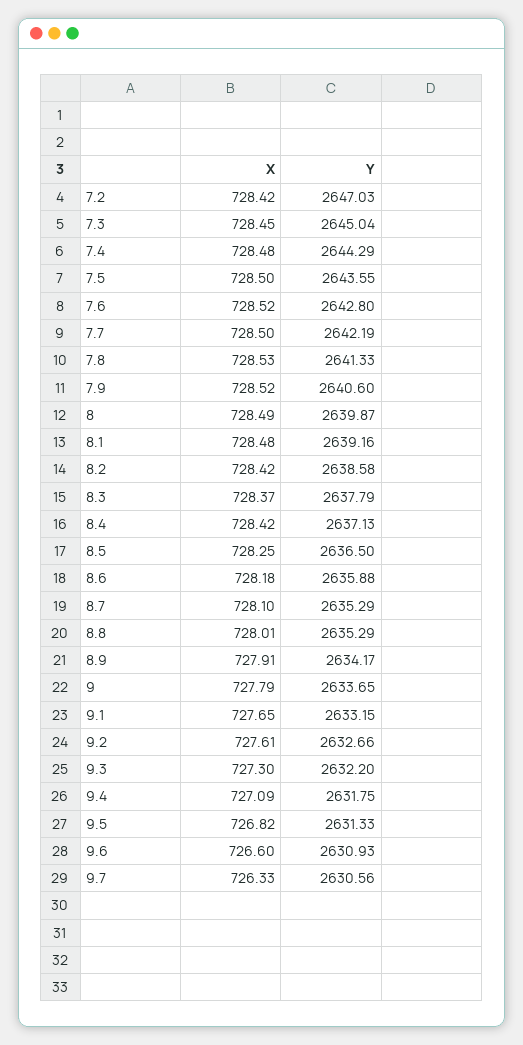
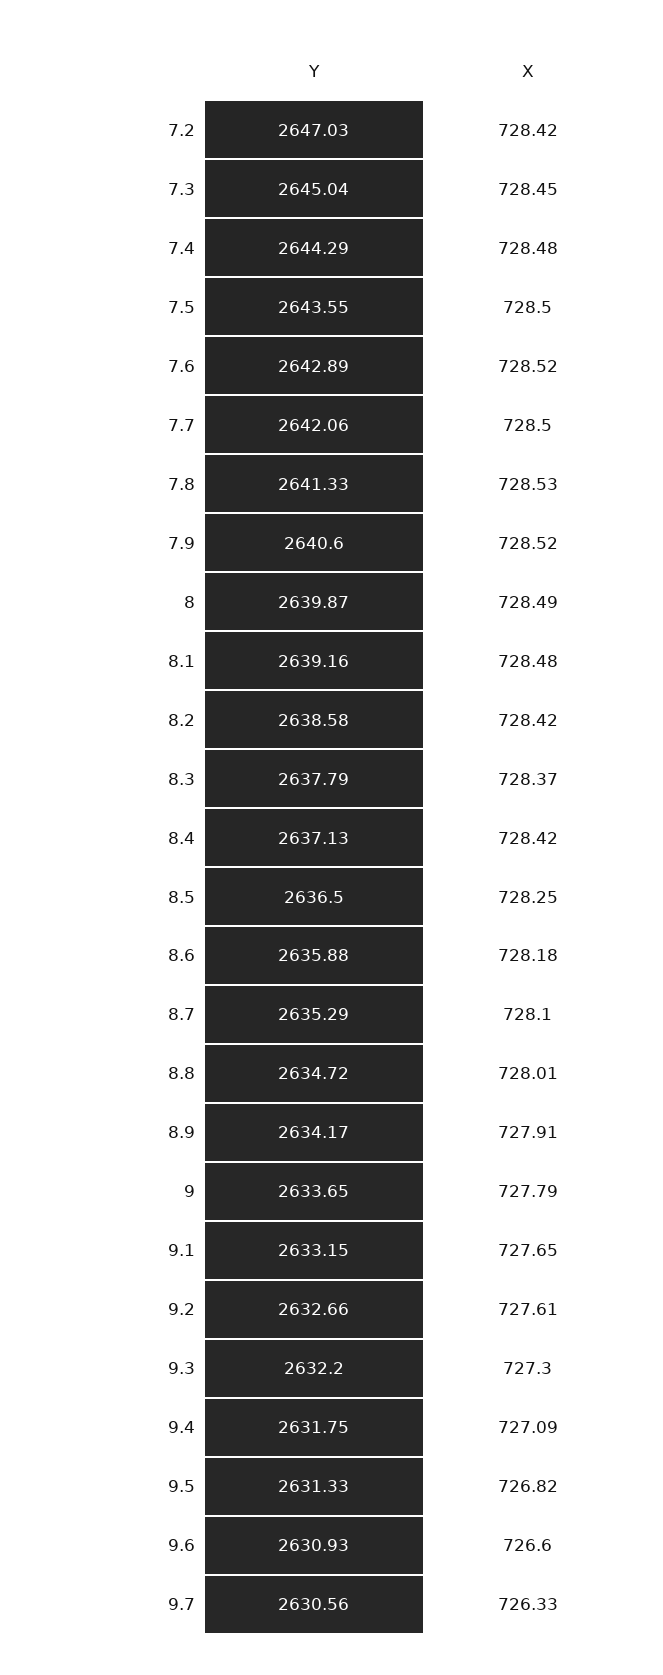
  {
    "X": {
      "7.2": 728.42,
      "7.3": 728.45,
      "7.4": 728.48,
      "7.5": 728.5,
      "7.6": 728.52,
      "7.7": 728.5,
      "7.8": 728.53,
      "7.9": 728.52,
      "8": 728.49,
      "8.1": 728.48,
      "8.2": 728.42,
      "8.3": 728.37,
      "8.4": 728.42,
      "8.5": 728.25,
      "8.6": 728.18,
      "8.7": 728.1,
      "8.8": 728.01,
      "8.9": 727.91,
      "9": 727.79,
      "9.1": 727.65,
      "9.2": 727.61,
      "9.3": 727.3,
      "9.4": 727.09,
      "9.5": 726.82,
      "9.6": 726.6,
      "9.7": 726.33
    },
    "Y": {
      "7.2": 2647.03,
      "7.3": 2645.04,
      "7.4": 2644.29,
      "7.5": 2643.55,
-     "7.6": 2642.8,
+     "7.6": 2642.89,
-     "7.7": 2642.19,
+     "7.7": 2642.06,
      "7.8": 2641.33,
      "7.9": 2640.6,
      "8": 2639.87,
      "8.1": 2639.16,
      "8.2": 2638.58,
      "8.3": 2637.79,
      "8.4": 2637.13,
      "8.5": 2636.5,
      "8.6": 2635.88,
      "8.7": 2635.29,
-     "8.8": 2635.29,
+     "8.8": 2634.72,
      "8.9": 2634.17,
      "9": 2633.65,
      "9.1": 2633.15,
      "9.2": 2632.66,
      "9.3": 2632.2,
      "9.4": 2631.75,
      "9.5": 2631.33,
      "9.6": 2630.93,
      "9.7": 2630.56
    }
  }

